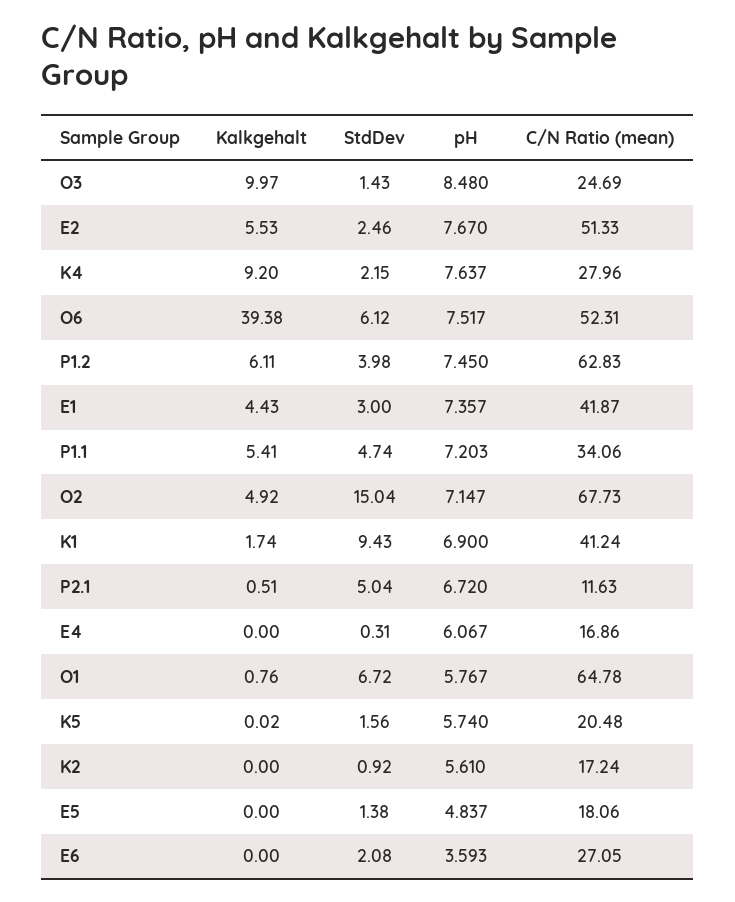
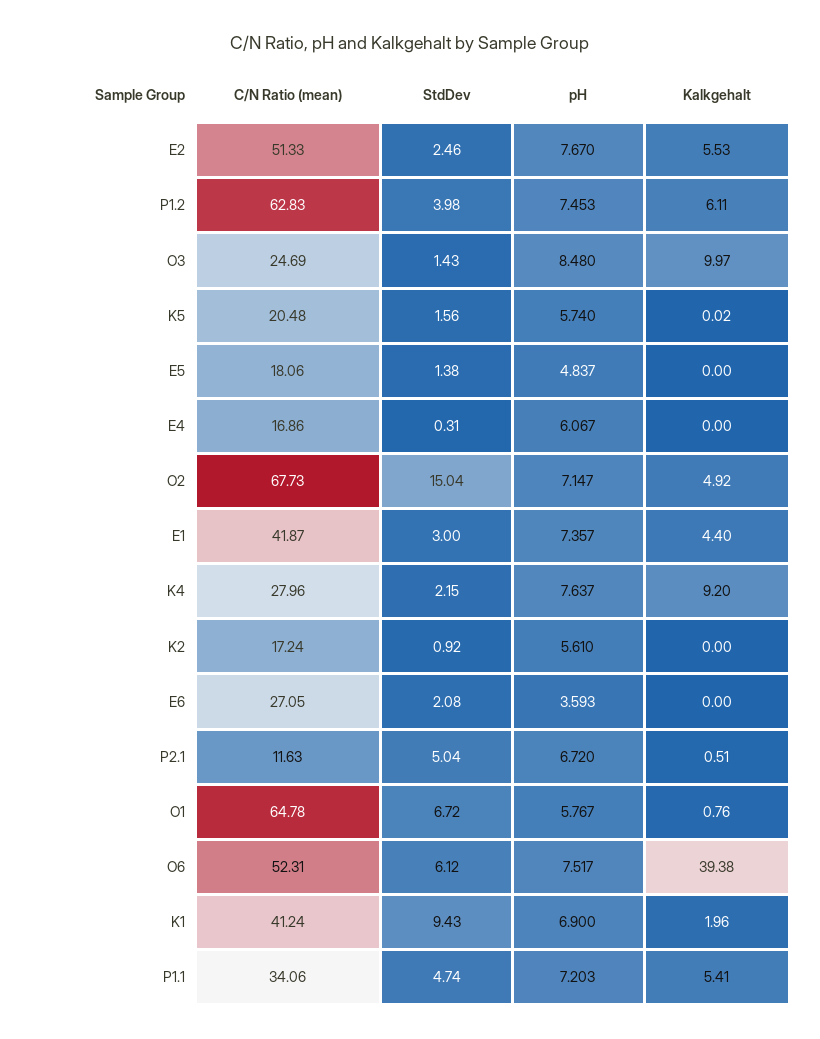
  {
    "Kalkgehalt": {
      "O3": 9.97,
      "E2": 5.53,
      "K4": 9.2,
      "O6": 39.38,
      "P1.2": 6.11,
-     "E1": 4.43,
+     "E1": 4.4,
      "P1.1": 5.41,
      "O2": 4.92,
-     "K1": 1.74,
+     "K1": 1.96,
      "P2.1": 0.51,
      "E4": 0,
      "O1": 0.76,
      "K5": 0.02,
      "K2": 0,
      "E5": 0,
      "E6": 0
    },
    "StdDev": {
      "O3": 1.43,
      "E2": 2.46,
      "K4": 2.15,
      "O6": 6.12,
      "P1.2": 3.98,
      "E1": 3,
      "P1.1": 4.74,
      "O2": 15.04,
      "K1": 9.43,
      "P2.1": 5.04,
      "E4": 0.31,
      "O1": 6.72,
      "K5": 1.56,
      "K2": 0.92,
      "E5": 1.38,
      "E6": 2.08
    },
    "pH": {
      "O3": 8.48,
      "E2": 7.67,
      "K4": 7.637,
      "O6": 7.517,
-     "P1.2": 7.45,
+     "P1.2": 7.453,
      "E1": 7.357,
      "P1.1": 7.203,
      "O2": 7.147,
      "K1": 6.9,
      "P2.1": 6.72,
      "E4": 6.067,
      "O1": 5.767,
      "K5": 5.74,
      "K2": 5.61,
      "E5": 4.837,
      "E6": 3.593
    },
    "C/N Ratio (mean)": {
      "O3": 24.69,
      "E2": 51.33,
      "K4": 27.96,
      "O6": 52.31,
      "P1.2": 62.83,
      "E1": 41.87,
      "P1.1": 34.06,
      "O2": 67.73,
      "K1": 41.24,
      "P2.1": 11.63,
      "E4": 16.86,
      "O1": 64.78,
      "K5": 20.48,
      "K2": 17.24,
      "E5": 18.06,
      "E6": 27.05
    }
  }

